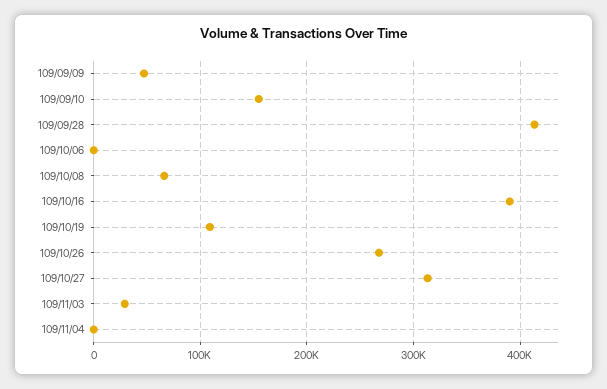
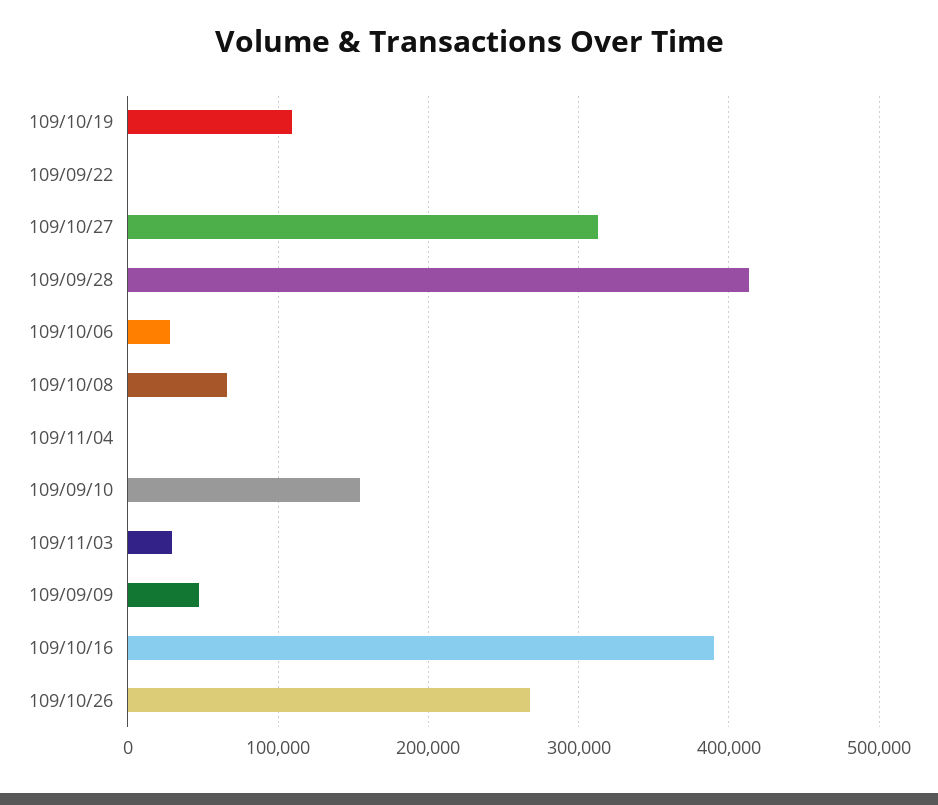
  {
    "109/09/09": 50000,
    "109/09/10": 150000,
    "109/09/28": 410000,
-   "109/10/06": 0,
+   "109/10/06": 30000,
    "109/10/08": 70000,
    "109/10/16": 390000,
    "109/10/19": 110000,
    "109/10/26": 270000,
    "109/10/27": 310000,
    "109/11/03": 30000,
-   "109/11/04": 0
+   "109/11/04": 0,
+   "109/09/22": 0
  }

